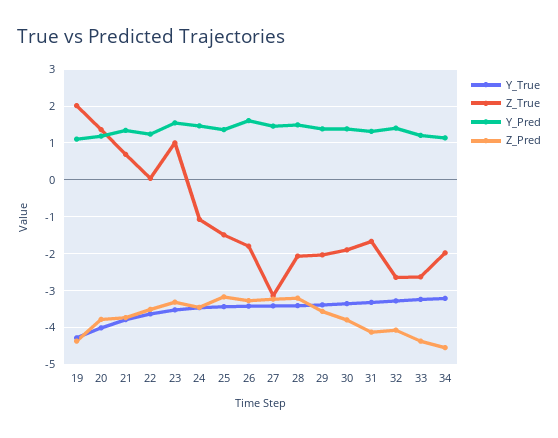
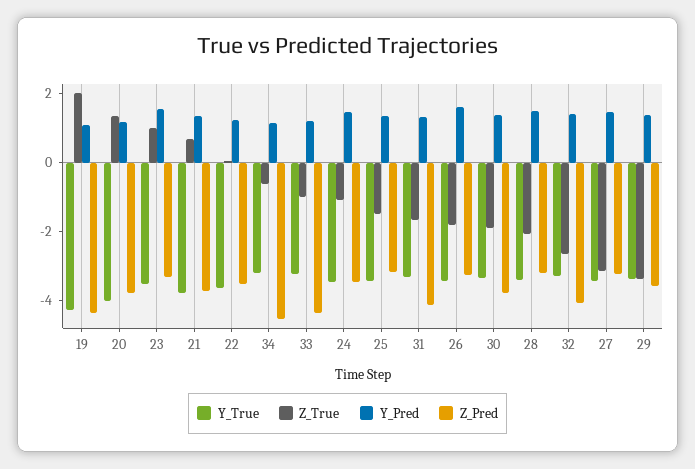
  {
    "Y_True": {
      "19": -4.2,
      "20": -4,
      "21": -3.8,
      "22": -3.6,
      "23": -3.6,
      "24": -3.4,
      "25": -3.4,
      "26": -3.4,
      "27": -3.4,
      "28": -3.4,
      "29": -3.4,
      "30": -3.4,
      "31": -3.4,
      "32": -3.2,
      "33": -3.2,
      "34": -3.2
    },
    "Z_True": {
      "19": 2,
      "20": 1.4,
      "21": 0.6,
      "22": 0,
      "23": 1,
      "24": -1,
      "25": -1.4,
      "26": -1.8,
      "27": -3.2,
      "28": -2,
-     "29": -2,
+     "29": -3.5,
      "30": -1.8,
      "31": -1.6,
      "32": -2.6,
-     "33": -2.6,
+     "33": -1,
-     "34": -2
+     "34": -0.5
    },
    "Y_Pred": {
      "19": 1.2,
      "20": 1.2,
      "21": 1.4,
      "22": 1.2,
      "23": 1.6,
      "24": 1.4,
      "25": 1.4,
      "26": 1.6,
      "27": 1.4,
      "28": 1.4,
      "29": 1.4,
      "30": 1.4,
      "31": 1.4,
      "32": 1.4,
      "33": 1.2,
      "34": 1.2
    },
    "Z_Pred": {
      "19": -4.4,
      "20": -3.8,
      "21": -3.8,
      "22": -3.6,
      "23": -3.4,
      "24": -3.4,
      "25": -3.2,
      "26": -3.2,
      "27": -3.2,
      "28": -3.2,
      "29": -3.6,
      "30": -3.8,
      "31": -4.2,
      "32": -4,
      "33": -4.4,
      "34": -4.6
    }
  }

